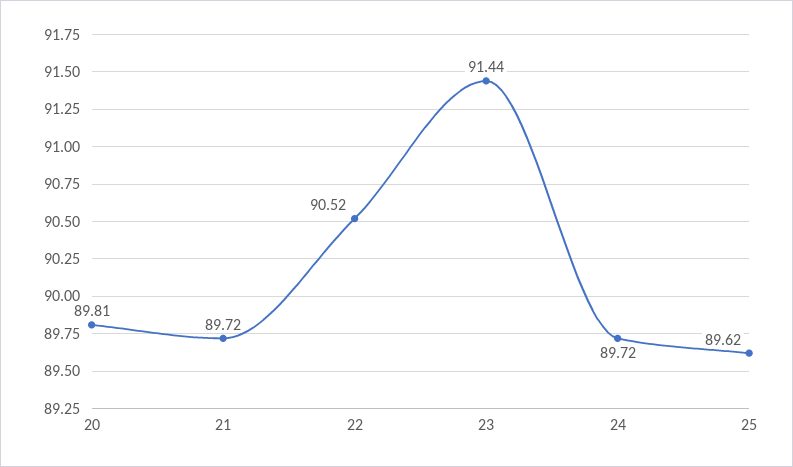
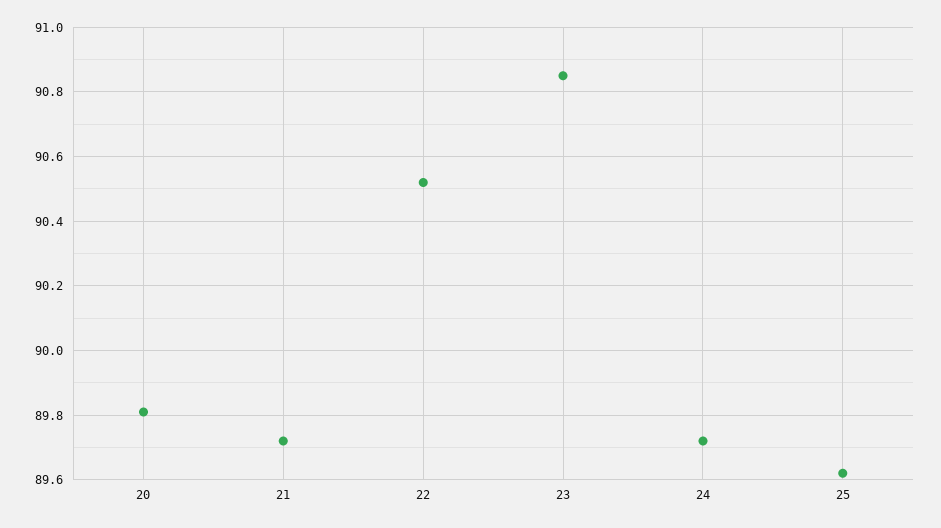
  {
    "20": 89.81,
    "21": 89.72,
    "22": 90.52,
-   "23": 91.44,
+   "23": 90.85,
    "24": 89.72,
    "25": 89.62
  }

